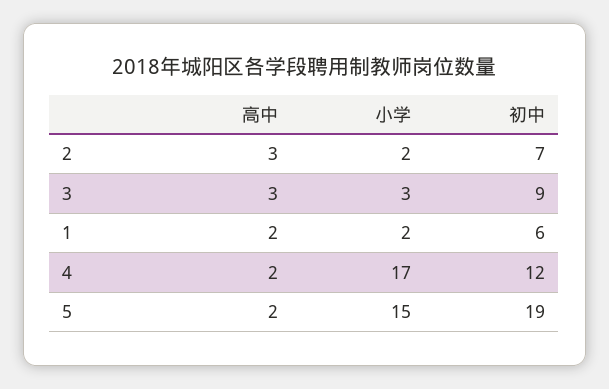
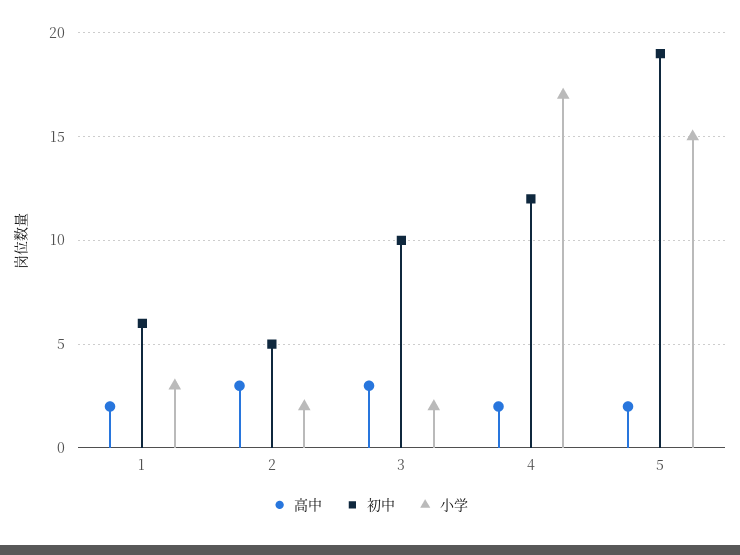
  {
    "高中": {
      "2": 3,
      "3": 3,
      "1": 2,
      "4": 2,
      "5": 2
    },
    "小学": {
      "2": 2,
-     "3": 3,
+     "3": 2,
-     "1": 2,
+     "1": 3,
      "4": 17,
      "5": 15
    },
    "初中": {
-     "2": 7,
+     "2": 5,
-     "3": 9,
+     "3": 10,
      "1": 6,
      "4": 12,
      "5": 19
    }
  }

